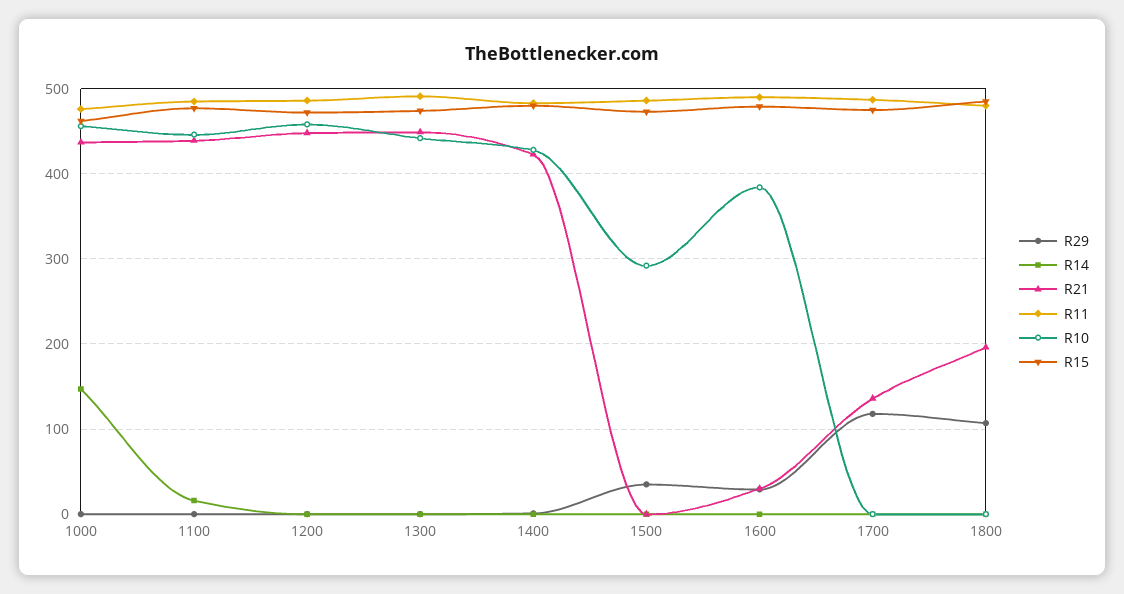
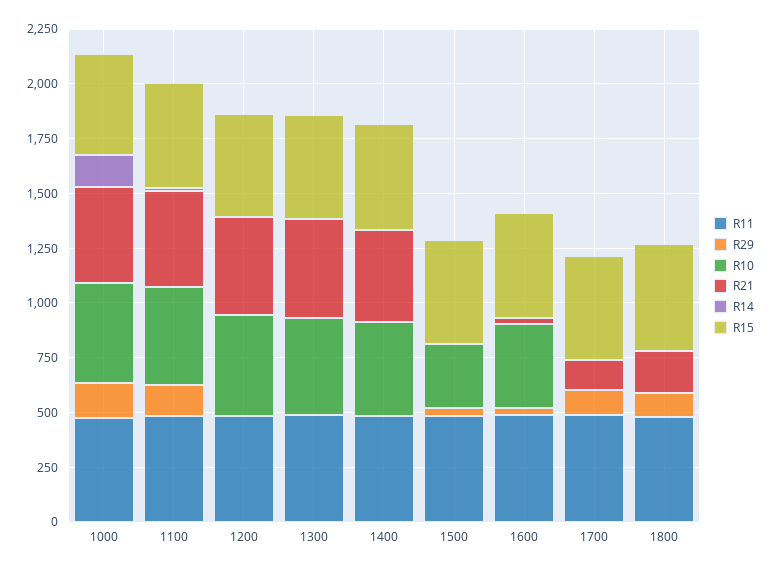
  {
    "R29": {
-     "1000": 0,
+     "1000": 150,
-     "1100": 0,
+     "1100": 150,
      "1200": 0,
      "1300": 0,
      "1400": 0,
      "1500": 40,
      "1600": 30,
      "1700": 120,
      "1800": 110
    },
    "R14": {
      "1000": 150,
      "1100": 20,
      "1200": 0,
      "1300": 0,
      "1400": 0,
      "1500": 0,
      "1600": 0,
      "1700": 0,
      "1800": 0
    },
    "R21": {
      "1000": 440,
      "1100": 440,
      "1200": 450,
      "1300": 450,
      "1400": 420,
      "1500": 0,
      "1600": 30,
      "1700": 140,
      "1800": 200
    },
    "R11": {
      "1000": 480,
      "1100": 490,
      "1200": 490,
      "1300": 490,
      "1400": 480,
      "1500": 490,
      "1600": 490,
      "1700": 490,
      "1800": 480
    },
    "R10": {
      "1000": 460,
      "1100": 450,
      "1200": 460,
      "1300": 440,
      "1400": 430,
      "1500": 290,
      "1600": 380,
      "1700": 0,
      "1800": 0
    },
    "R15": {
      "1000": 460,
      "1100": 480,
      "1200": 470,
      "1300": 470,
      "1400": 480,
      "1500": 470,
      "1600": 480,
      "1700": 480,
      "1800": 490
    }
  }

